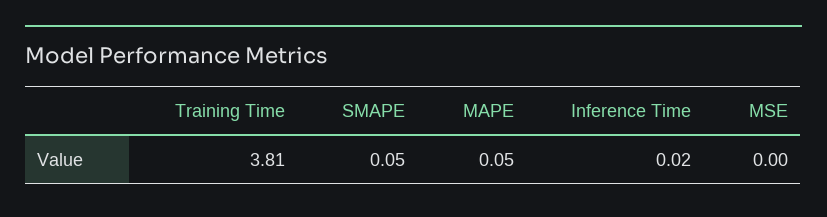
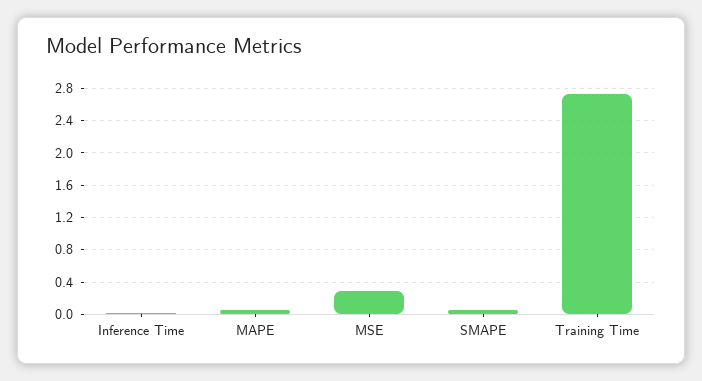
  {
-   "Training Time": 3.81,
+   "Training Time": 2.7,
    "SMAPE": 0.05,
    "MAPE": 0.05,
    "Inference Time": 0.02,
-   "MSE": 0
+   "MSE": 0.3
  }

